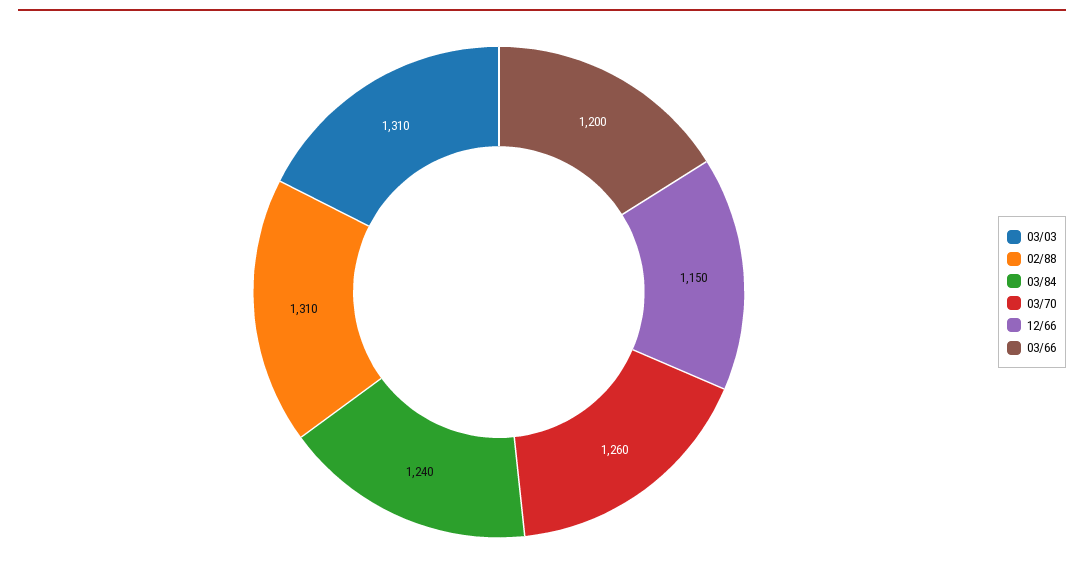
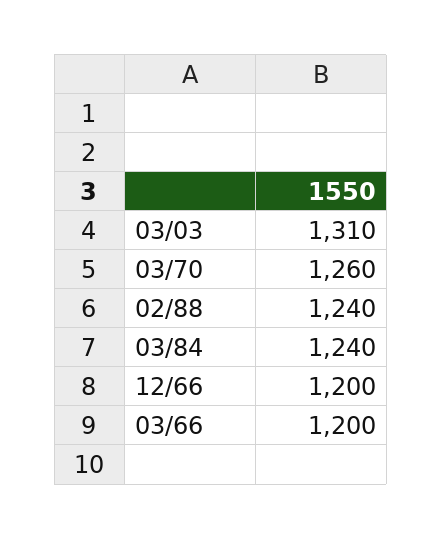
  {
    "03/03": 1310,
-   "02/88": 1310,
+   "02/88": 1240,
    "03/84": 1240,
    "03/70": 1260,
-   "12/66": 1150,
+   "12/66": 1200,
    "03/66": 1200
  }

